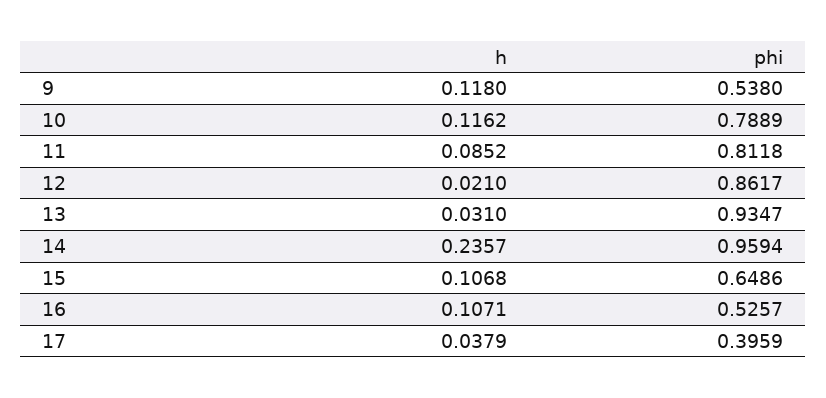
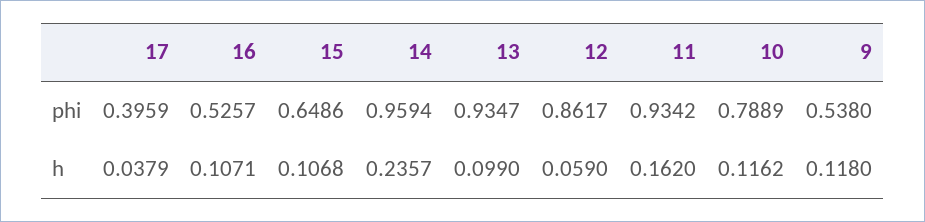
  {
    "h": {
      "9": 0.118,
      "10": 0.1162,
-     "11": 0.0852,
+     "11": 0.162,
-     "12": 0.021,
+     "12": 0.059,
-     "13": 0.031,
+     "13": 0.099,
      "14": 0.2357,
      "15": 0.1068,
      "16": 0.1071,
      "17": 0.0379
    },
    "phi": {
      "9": 0.538,
      "10": 0.7889,
-     "11": 0.8118,
+     "11": 0.9342,
      "12": 0.8617,
      "13": 0.9347,
      "14": 0.9594,
      "15": 0.6486,
      "16": 0.5257,
      "17": 0.3959
    }
  }

